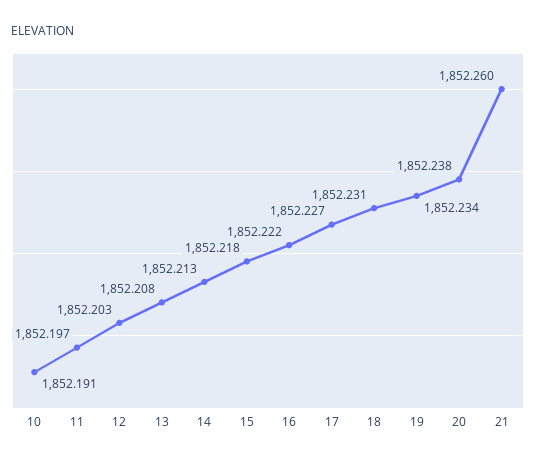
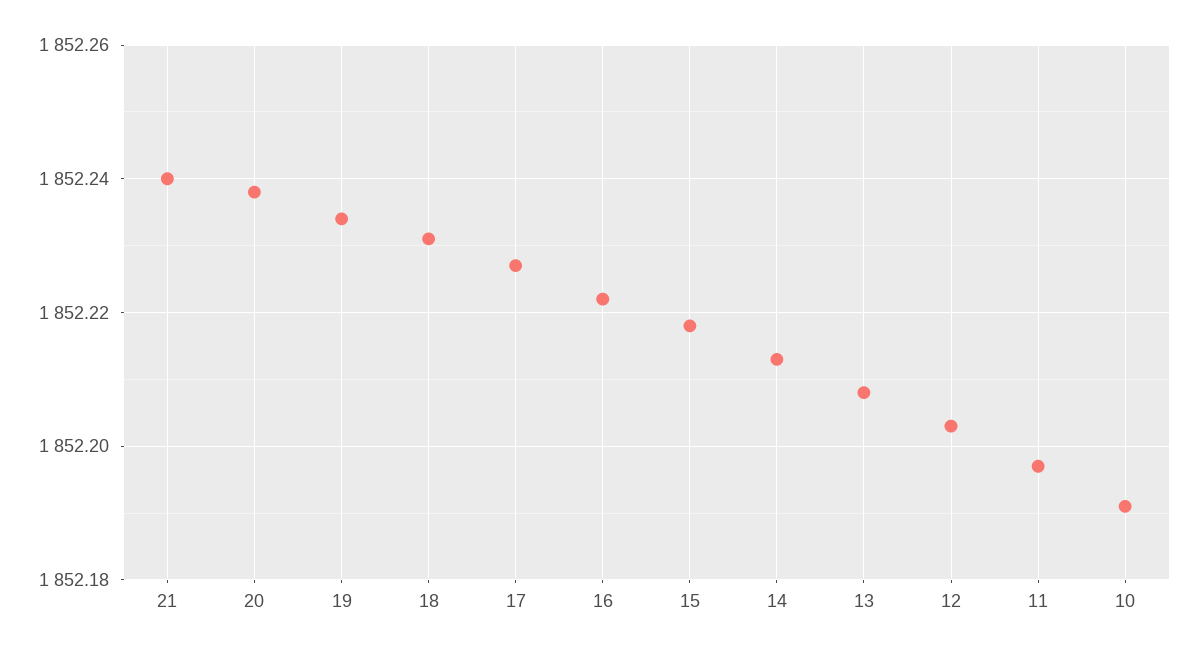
  {
    "10": 1852.191,
    "11": 1852.197,
    "12": 1852.203,
    "13": 1852.208,
    "14": 1852.213,
    "15": 1852.218,
    "16": 1852.222,
    "17": 1852.227,
    "18": 1852.231,
    "19": 1852.234,
    "20": 1852.238,
-   "21": 1852.26
+   "21": 1852.24
  }

